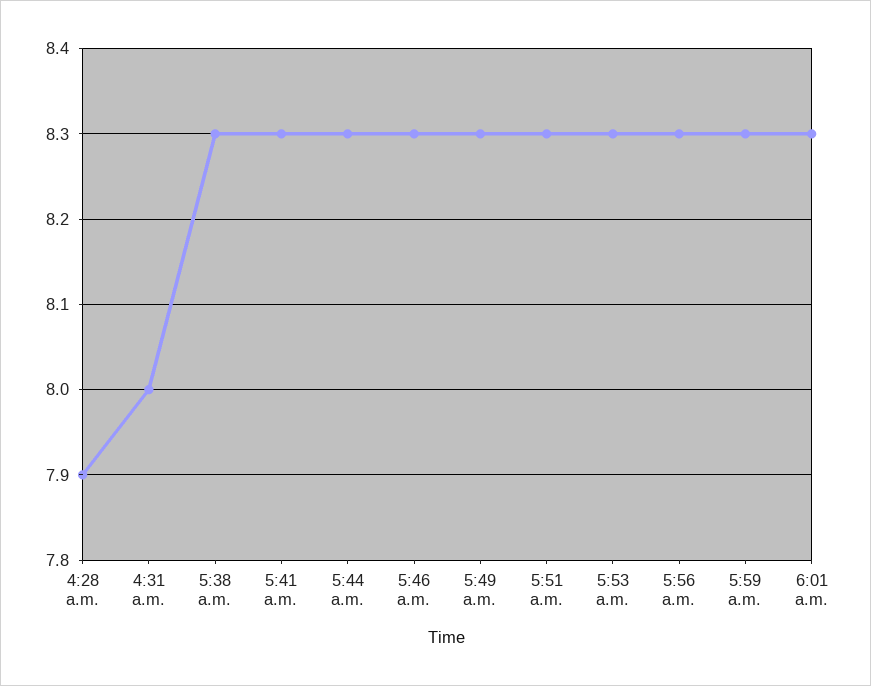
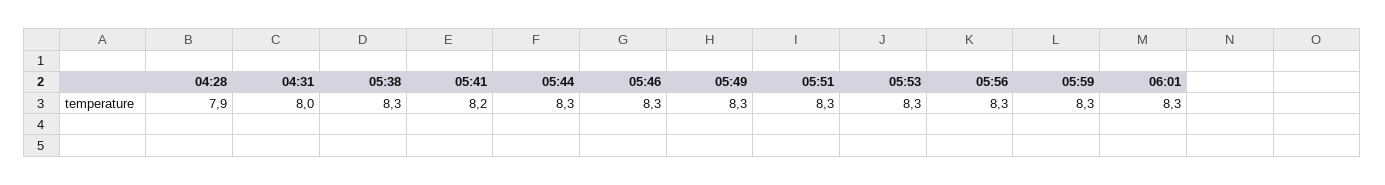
  {
    "4:28 a.m.": 7.9,
    "4:31 a.m.": 8,
    "5:38 a.m.": 8.3,
-   "5:41 a.m.": 8.3,
+   "5:41 a.m.": 8.2,
    "5:44 a.m.": 8.3,
    "5:46 a.m.": 8.3,
    "5:49 a.m.": 8.3,
    "5:51 a.m.": 8.3,
    "5:53 a.m.": 8.3,
    "5:56 a.m.": 8.3,
    "5:59 a.m.": 8.3,
    "6:01 a.m.": 8.3
  }

